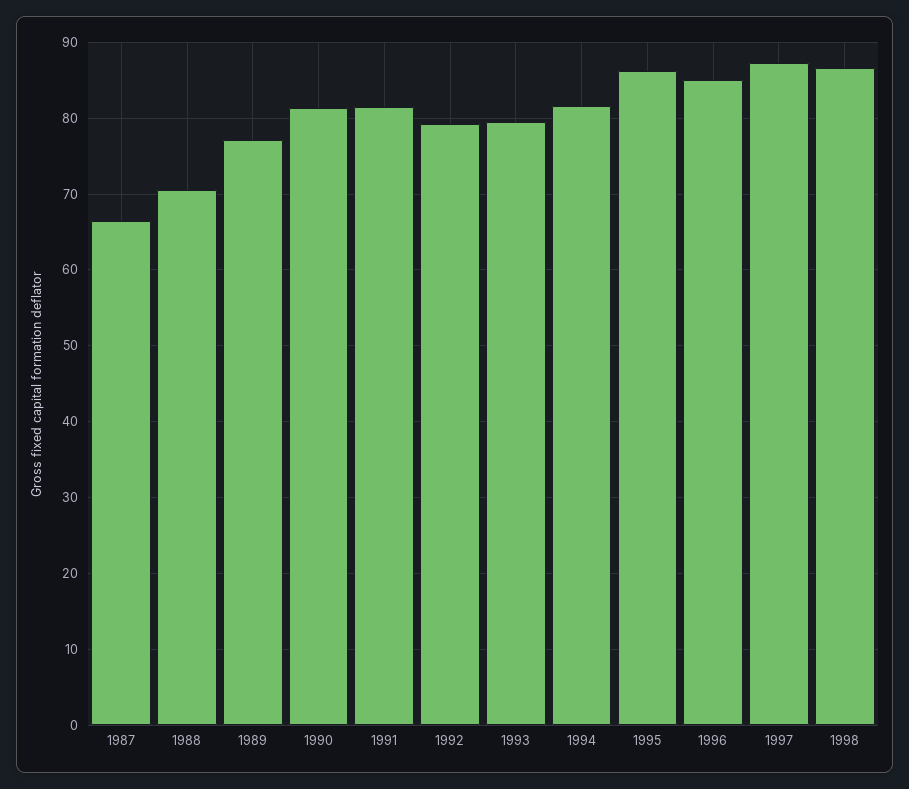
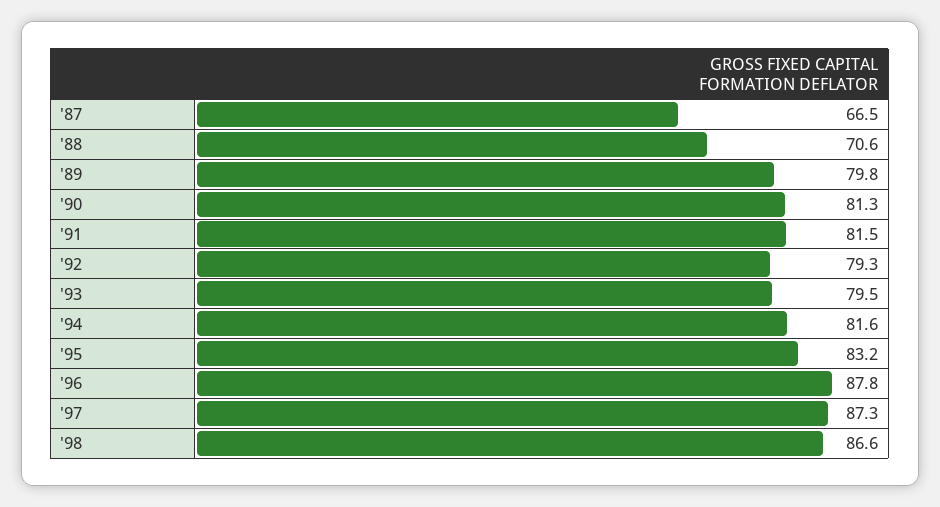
  {
    "1987": 66.5,
    "1988": 70.6,
-   "1989": 77,
+   "1989": 79.8,
    "1990": 81.3,
    "1991": 81.5,
    "1992": 79.3,
    "1993": 79.5,
    "1994": 81.6,
-   "1995": 86,
+   "1995": 83.2,
-   "1996": 85,
+   "1996": 87.8,
    "1997": 87.3,
    "1998": 86.6
  }

